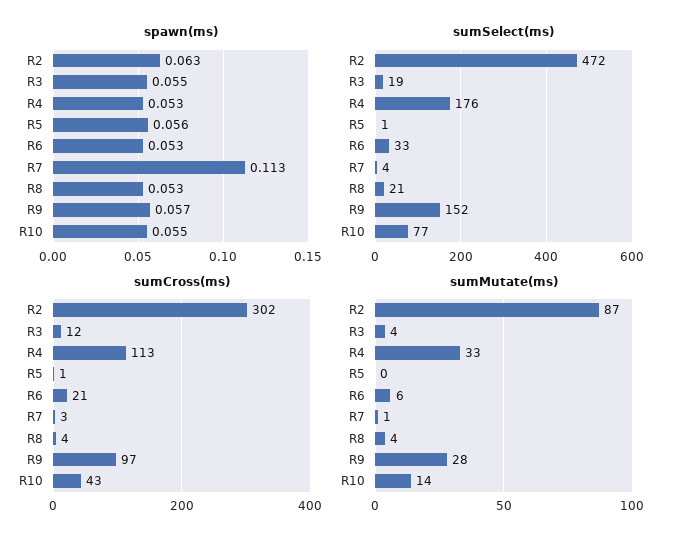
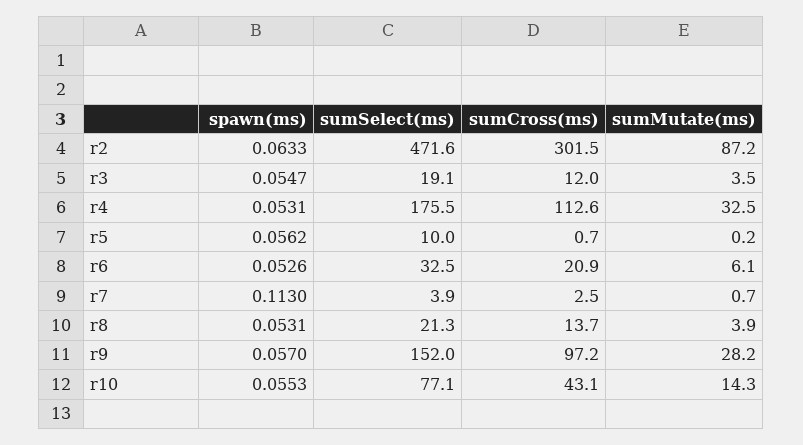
  {
    "spawn(ms)": {
      "R2": 0.0633,
      "R3": 0.0547,
      "R4": 0.0531,
      "R5": 0.0562,
      "R6": 0.0526,
      "R7": 0.113,
      "R8": 0.0531,
      "R9": 0.057,
      "R10": 0.0553
    },
    "sumSelect(ms)": {
      "R2": 471.6,
      "R3": 19.1,
      "R4": 175.5,
-     "R5": 1,
+     "R5": 10,
      "R6": 32.5,
      "R7": 3.9,
      "R8": 21.3,
      "R9": 152,
      "R10": 77.1
    },
    "sumCross(ms)": {
      "R2": 301.5,
      "R3": 12,
      "R4": 112.6,
      "R5": 0.7,
      "R6": 20.9,
      "R7": 2.5,
-     "R8": 4,
+     "R8": 13.7,
      "R9": 97.2,
      "R10": 43.1
    },
    "sumMutate(ms)": {
      "R2": 87.2,
      "R3": 3.5,
      "R4": 32.5,
      "R5": 0.2,
      "R6": 6.1,
      "R7": 0.7,
      "R8": 3.9,
      "R9": 28.2,
      "R10": 14.3
    }
  }

